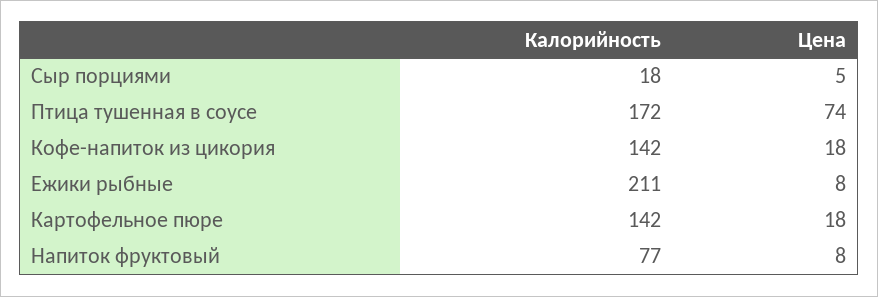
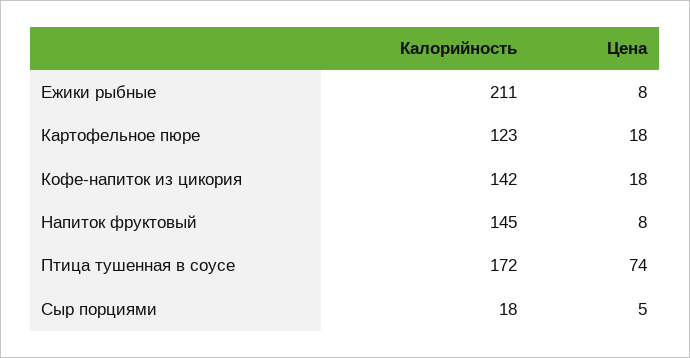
  {
    "Калорийность": {
      "Сыр порциями": 18,
      "Птица тушенная в соусе": 172,
      "Кофе-напиток из цикория": 142,
      "Ежики рыбные": 211,
-     "Картофельное пюре": 142,
+     "Картофельное пюре": 123,
-     "Напиток фруктовый": 77
+     "Напиток фруктовый": 145
    },
    "Цена": {
      "Сыр порциями": 5,
      "Птица тушенная в соусе": 74,
      "Кофе-напиток из цикория": 18,
      "Ежики рыбные": 8,
      "Картофельное пюре": 18,
      "Напиток фруктовый": 8
    }
  }

